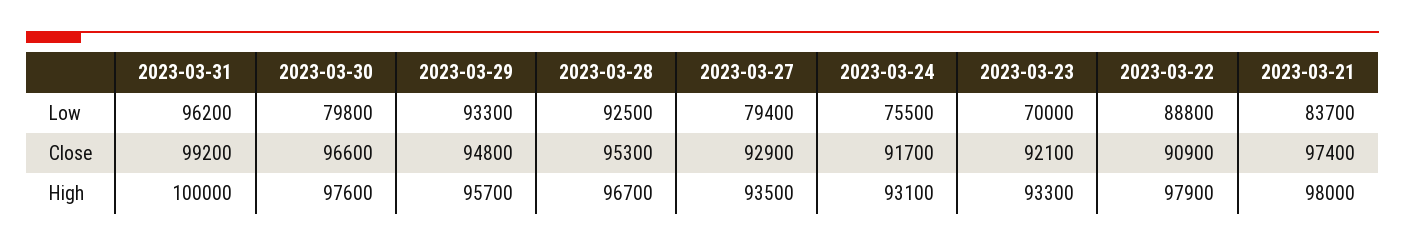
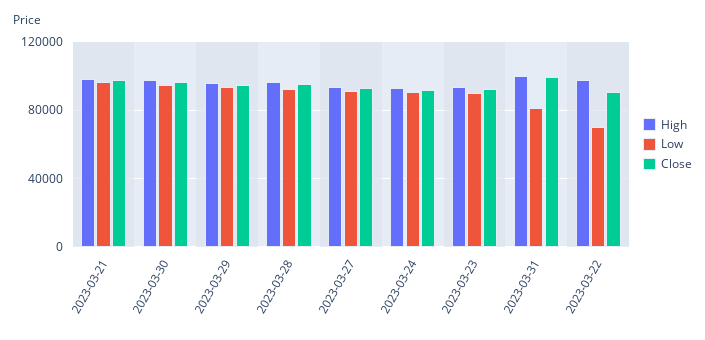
  {
    "Low": {
-     "2023-03-31": 96200,
+     "2023-03-31": 80000,
-     "2023-03-30": 79800,
+     "2023-03-30": 95000,
      "2023-03-29": 93300,
      "2023-03-28": 92500,
-     "2023-03-27": 79400,
+     "2023-03-27": 90000,
-     "2023-03-24": 75500,
+     "2023-03-24": 90000,
-     "2023-03-23": 70000,
+     "2023-03-23": 90000,
-     "2023-03-22": 88800,
+     "2023-03-22": 70000,
-     "2023-03-21": 83700
+     "2023-03-21": 95000
    },
    "Close": {
      "2023-03-31": 99200,
      "2023-03-30": 96600,
      "2023-03-29": 94800,
      "2023-03-28": 95300,
      "2023-03-27": 92900,
      "2023-03-24": 91700,
      "2023-03-23": 92100,
      "2023-03-22": 90900,
      "2023-03-21": 97400
    },
    "High": {
      "2023-03-31": 100000,
      "2023-03-30": 97600,
      "2023-03-29": 95700,
      "2023-03-28": 96700,
      "2023-03-27": 93500,
      "2023-03-24": 93100,
      "2023-03-23": 93300,
      "2023-03-22": 97900,
      "2023-03-21": 98000
    }
  }

